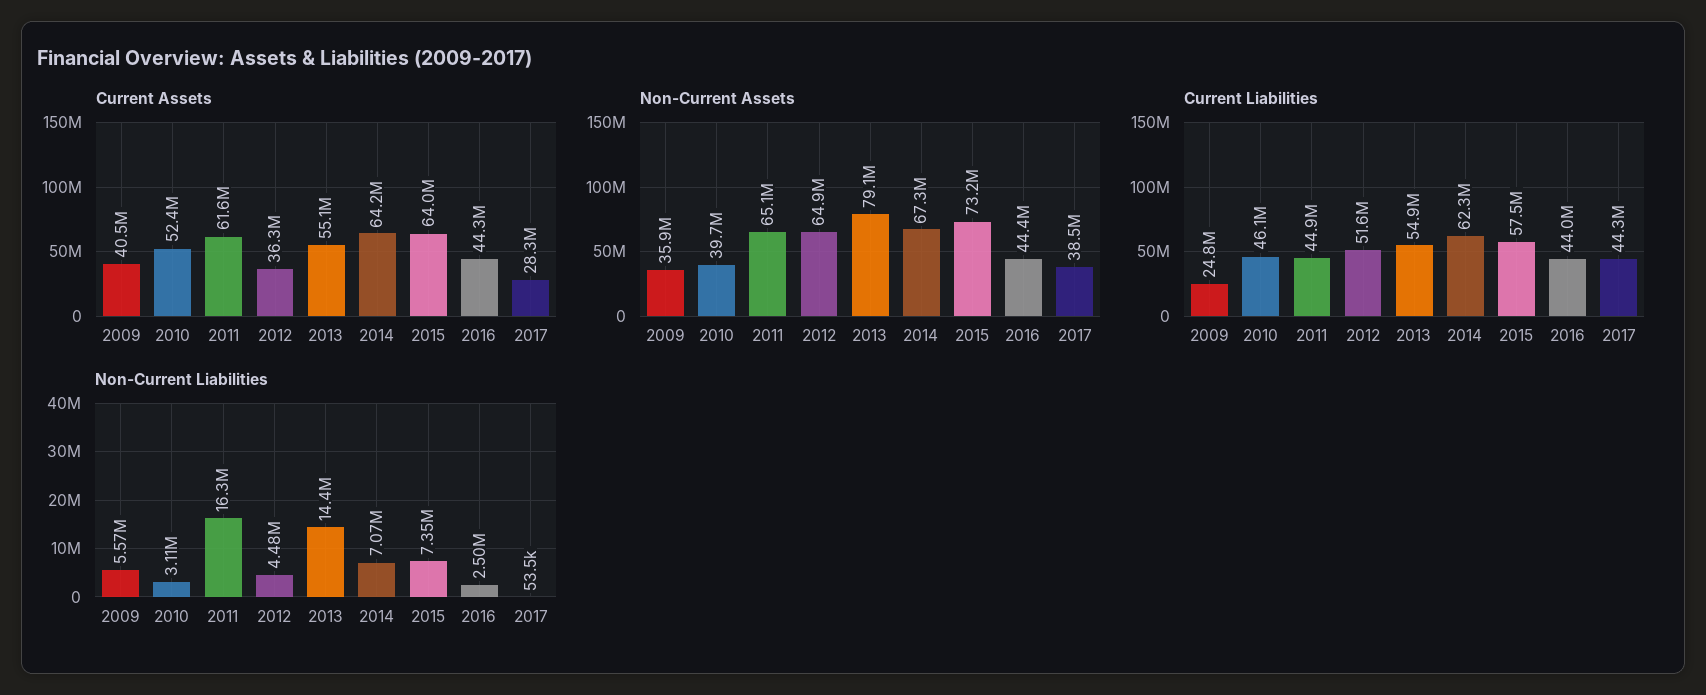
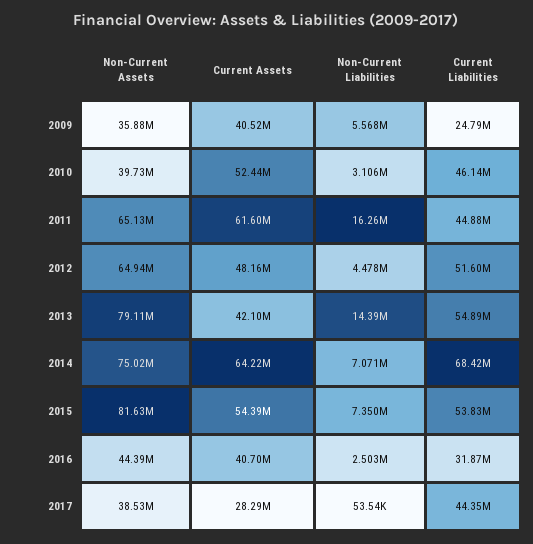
  {
    "Current Assets": {
      "2009": 40520000,
      "2010": 52440000,
      "2011": 61600000,
-     "2012": 36300000,
+     "2012": 48160000,
-     "2013": 55100000,
+     "2013": 42100000,
      "2014": 64220000,
-     "2015": 64000000,
+     "2015": 54390000,
-     "2016": 44300000,
+     "2016": 40700000,
      "2017": 28290000
    },
    "Non-Current Assets": {
      "2009": 35880000,
      "2010": 39730000,
      "2011": 65130000,
      "2012": 64940000,
      "2013": 79110000,
-     "2014": 67300000,
+     "2014": 75020000,
-     "2015": 73200000,
+     "2015": 81630000,
      "2016": 44390000,
      "2017": 38530000
    },
    "Current Liabilities": {
      "2009": 24790000,
      "2010": 46140000,
      "2011": 44880000,
      "2012": 51600000,
      "2013": 54890000,
-     "2014": 62300000,
+     "2014": 68420000,
-     "2015": 57500000,
+     "2015": 53830000,
-     "2016": 44000000,
+     "2016": 31870000,
      "2017": 44350000
    },
    "Non-Current Liabilities": {
      "2009": 5568000,
      "2010": 3106000,
      "2011": 16260000,
      "2012": 4478000,
      "2013": 14390000,
      "2014": 7071000,
      "2015": 7350000,
      "2016": 2503000,
      "2017": 53540
    }
  }

